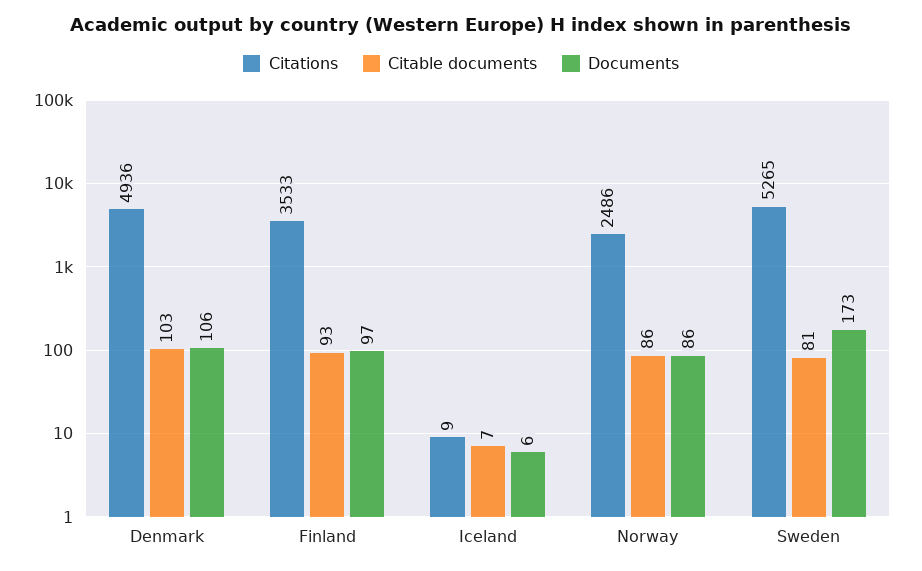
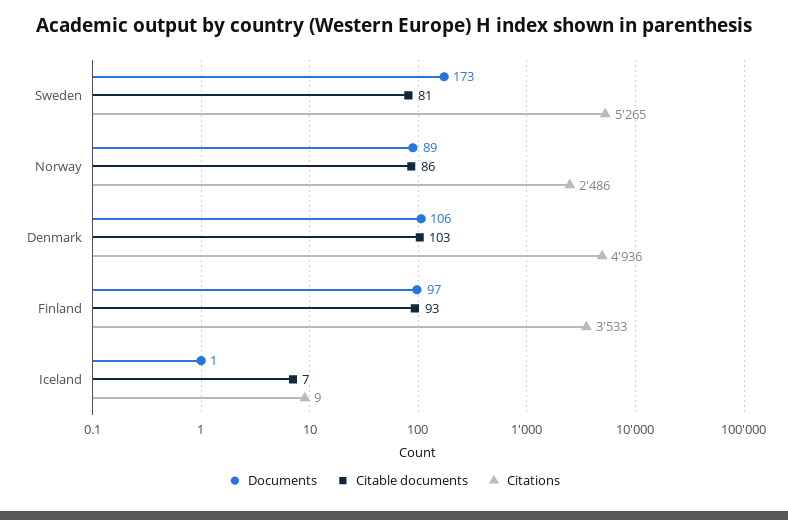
  {
    "Citations": {
      "Denmark": 4936,
      "Finland": 3533,
      "Iceland": 9,
      "Norway": 2486,
      "Sweden": 5265
    },
    "Citable documents": {
      "Denmark": 103,
      "Finland": 93,
      "Iceland": 7,
      "Norway": 86,
      "Sweden": 81
    },
    "Documents": {
      "Denmark": 106,
      "Finland": 97,
-     "Iceland": 6,
+     "Iceland": 1,
-     "Norway": 86,
+     "Norway": 89,
      "Sweden": 173
    }
  }

